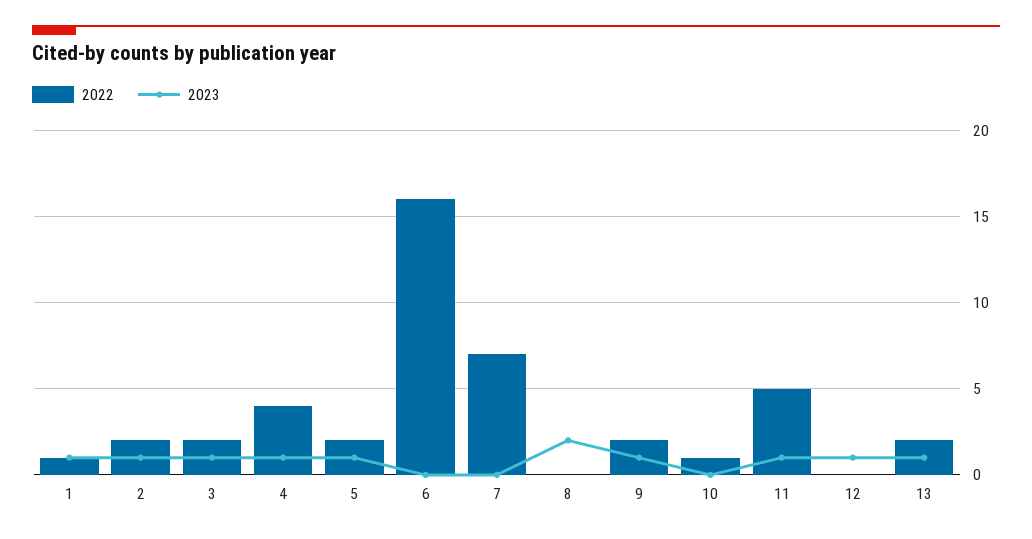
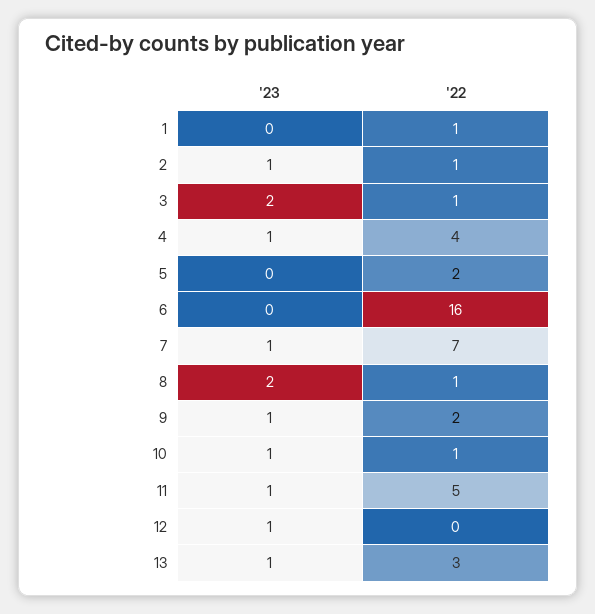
  {
    "2022": {
      "1": 1,
-     "2": 2,
+     "2": 1,
-     "3": 2,
+     "3": 1,
      "4": 4,
      "5": 2,
      "6": 16,
      "7": 7,
-     "8": 0,
+     "8": 1,
      "9": 2,
      "10": 1,
      "11": 5,
      "12": 0,
-     "13": 2
+     "13": 3
    },
    "2023": {
-     "1": 1,
+     "1": 0,
      "2": 1,
-     "3": 1,
+     "3": 2,
      "4": 1,
-     "5": 1,
+     "5": 0,
      "6": 0,
-     "7": 0,
+     "7": 1,
      "8": 2,
      "9": 1,
-     "10": 0,
+     "10": 1,
      "11": 1,
      "12": 1,
      "13": 1
    }
  }

